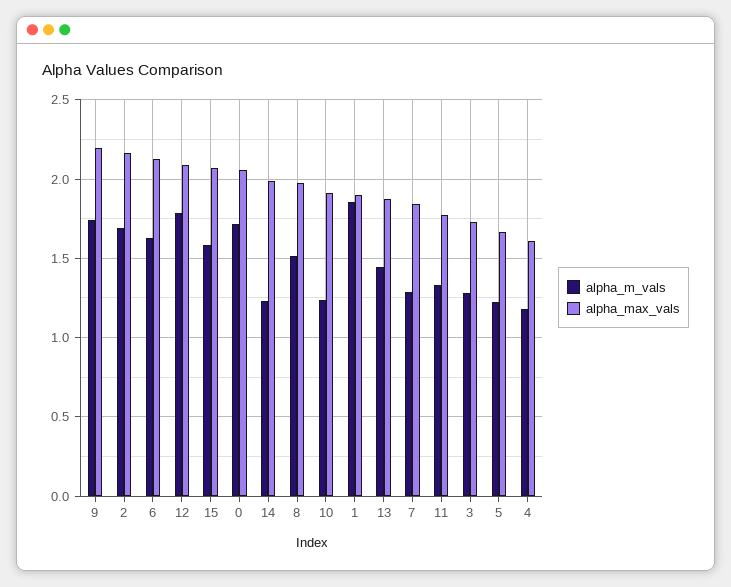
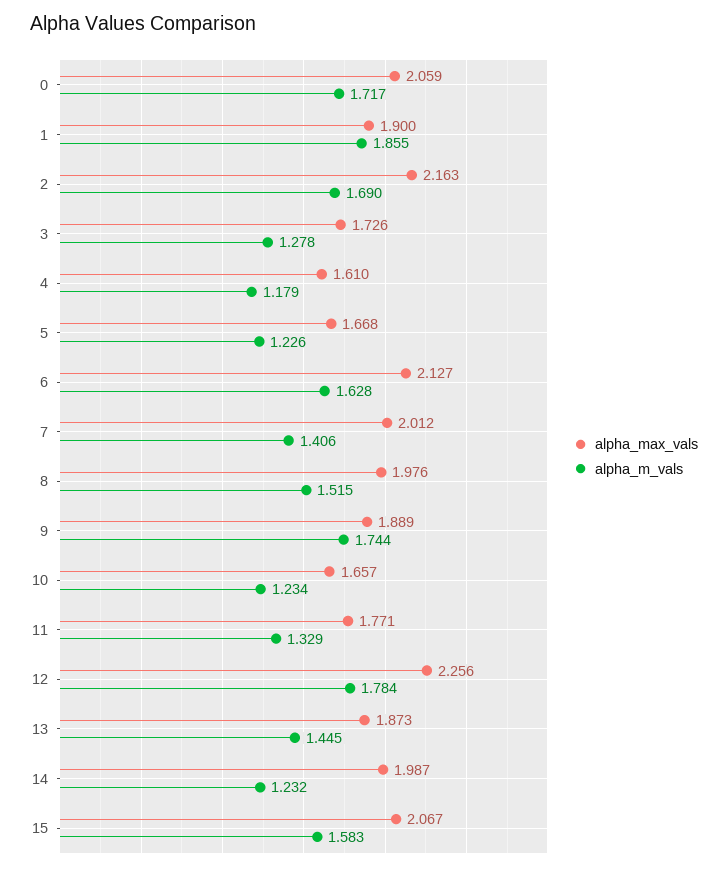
  {
    "alpha_m_vals": {
      "9": 1.744,
      "2": 1.69,
      "6": 1.628,
      "12": 1.784,
      "15": 1.583,
      "0": 1.717,
      "14": 1.232,
      "8": 1.515,
      "10": 1.234,
      "1": 1.855,
      "13": 1.445,
-     "7": 1.3,
+     "7": 1.406,
      "11": 1.329,
      "3": 1.278,
      "5": 1.226,
      "4": 1.179
    },
    "alpha_max_vals": {
-     "9": 2.2,
+     "9": 1.889,
      "2": 2.163,
      "6": 2.127,
-     "12": 2.1,
+     "12": 2.256,
      "15": 2.067,
      "0": 2.059,
      "14": 1.987,
      "8": 1.976,
-     "10": 1.9,
+     "10": 1.657,
      "1": 1.9,
      "13": 1.873,
-     "7": 1.85,
+     "7": 2.012,
      "11": 1.771,
      "3": 1.726,
      "5": 1.668,
      "4": 1.61
    }
  }

